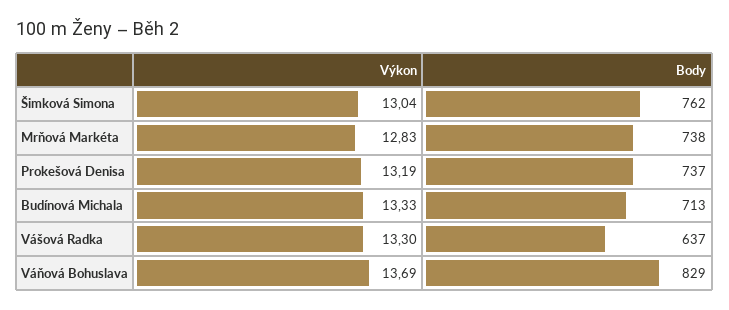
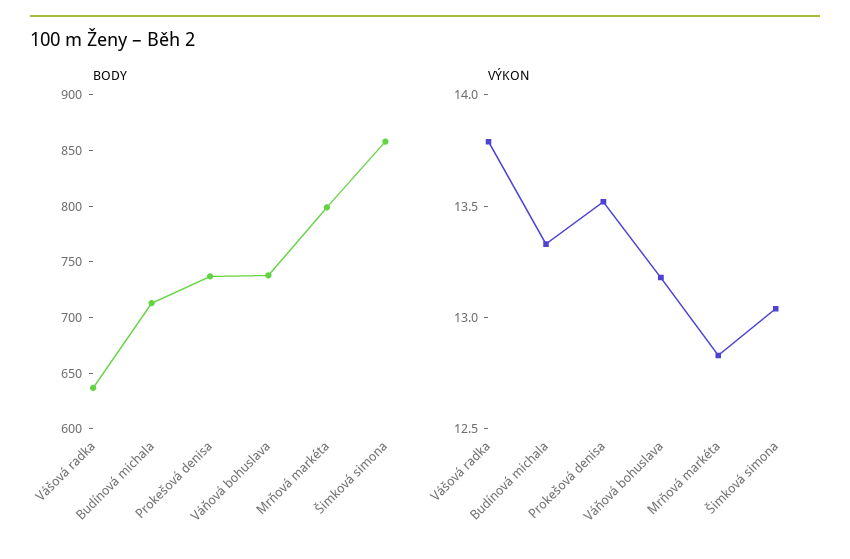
  {
    "Výkon": {
      "Šimková Simona": 13.04,
      "Mrňová Markéta": 12.83,
-     "Prokešová Denisa": 13.19,
+     "Prokešová Denisa": 13.5,
      "Budínová Michala": 13.33,
-     "Vášová Radka": 13.3,
+     "Vášová Radka": 13.8,
-     "Váňová Bohuslava": 13.69
+     "Váňová Bohuslava": 13.2
    },
    "Body": {
-     "Šimková Simona": 762,
+     "Šimková Simona": 860,
-     "Mrňová Markéta": 738,
+     "Mrňová Markéta": 800,
      "Prokešová Denisa": 737,
      "Budínová Michala": 713,
      "Vášová Radka": 637,
-     "Váňová Bohuslava": 829
+     "Váňová Bohuslava": 740
    }
  }

